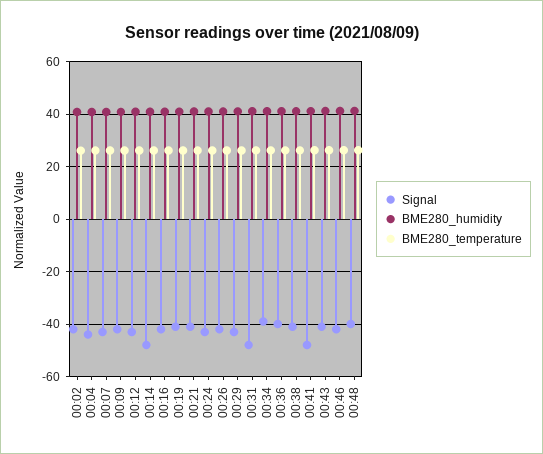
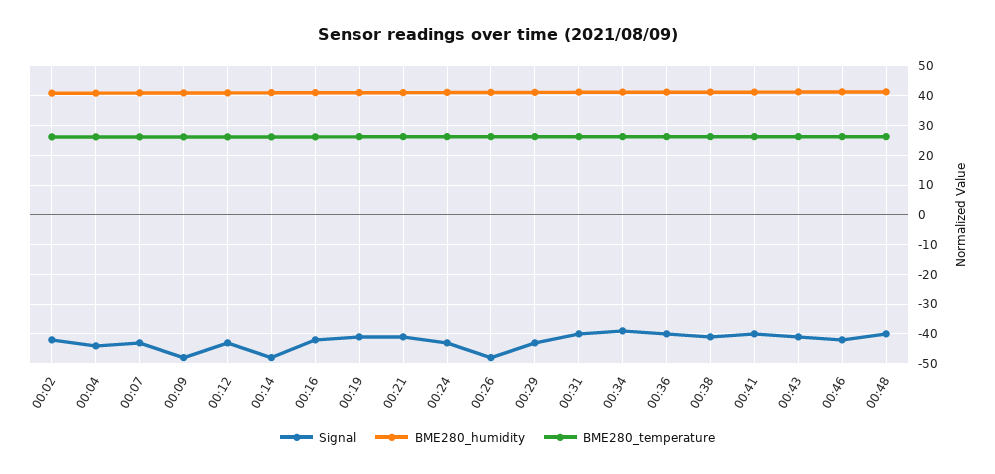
  {
    "Signal": {
      "00:02": -42.5,
      "00:04": -45,
      "00:07": -42.5,
-     "00:09": -42.5,
+     "00:09": -47.5,
      "00:12": -42.5,
      "00:14": -47.5,
      "00:16": -42.5,
      "00:19": -40,
      "00:21": -40,
      "00:24": -42.5,
-     "00:26": -42.5,
+     "00:26": -47.5,
      "00:29": -42.5,
-     "00:31": -47.5,
+     "00:31": -40,
      "00:34": -40,
      "00:36": -40,
      "00:38": -40,
-     "00:41": -47.5,
+     "00:41": -40,
      "00:43": -40,
      "00:46": -42.5,
      "00:48": -40
    },
    "BME280_humidity": {
      "00:02": 40,
      "00:04": 40,
      "00:07": 40,
      "00:09": 40,
      "00:12": 40,
      "00:14": 40,
      "00:16": 40,
      "00:19": 40,
      "00:21": 40,
      "00:24": 40,
      "00:26": 40,
      "00:29": 40,
      "00:31": 40,
      "00:34": 40,
      "00:36": 40,
      "00:38": 40,
      "00:41": 40,
      "00:43": 42.5,
      "00:46": 42.5,
      "00:48": 42.5
    },
    "BME280_temperature": {
      "00:02": 25,
      "00:04": 25,
      "00:07": 25,
      "00:09": 25,
      "00:12": 25,
      "00:14": 25,
      "00:16": 25,
      "00:19": 25,
      "00:21": 25,
      "00:24": 25,
      "00:26": 27.5,
      "00:29": 27.5,
      "00:31": 27.5,
      "00:34": 27.5,
      "00:36": 27.5,
      "00:38": 27.5,
      "00:41": 27.5,
      "00:43": 27.5,
      "00:46": 27.5,
      "00:48": 27.5
    }
  }

